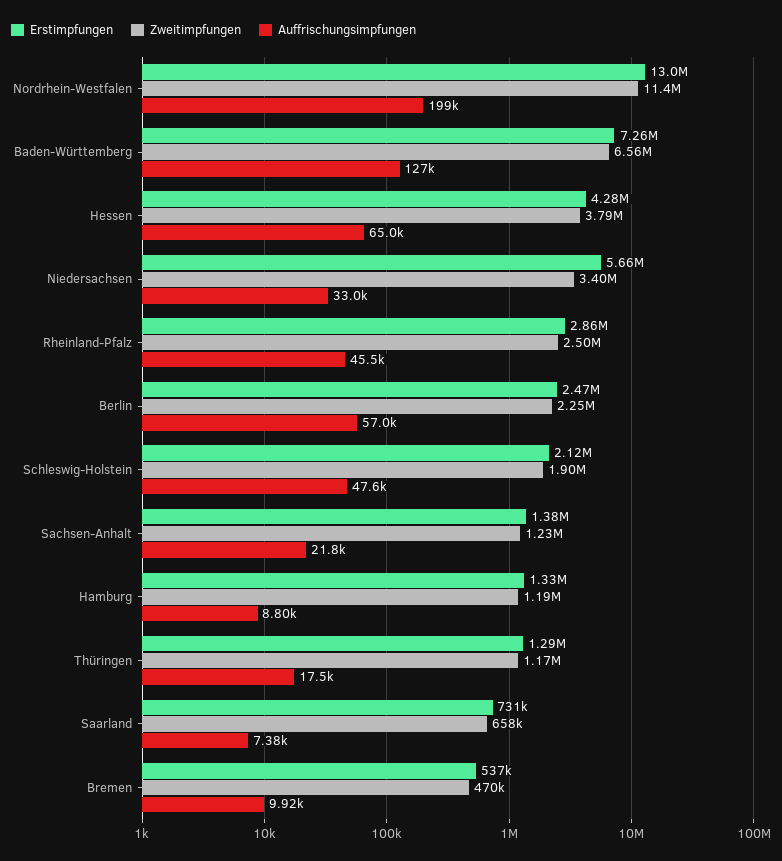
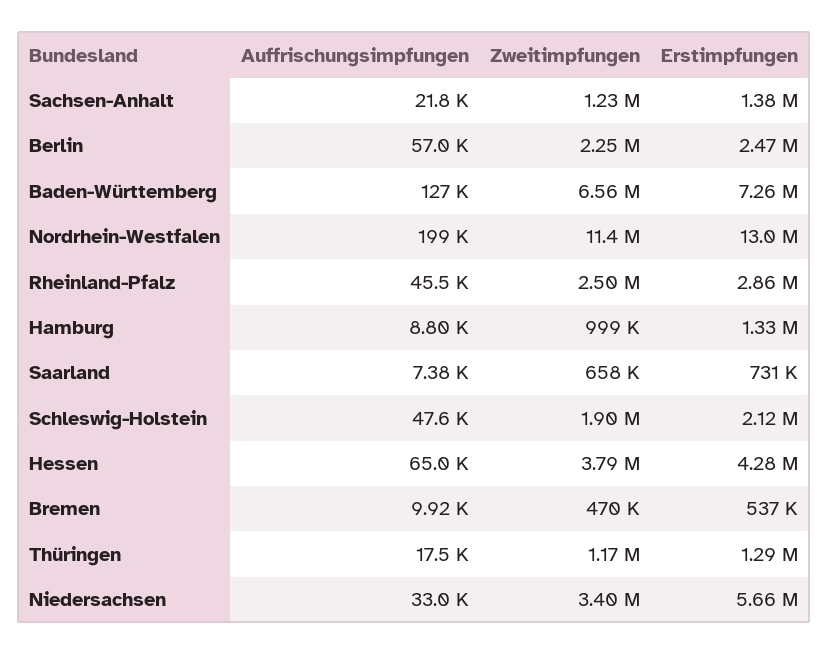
  {
    "Erstimpfungen": {
      "Nordrhein-Westfalen": 13000000,
      "Baden-Württemberg": 7260000,
      "Hessen": 4280000,
      "Niedersachsen": 5660000,
      "Rheinland-Pfalz": 2860000,
      "Berlin": 2470000,
      "Schleswig-Holstein": 2120000,
      "Sachsen-Anhalt": 1380000,
      "Hamburg": 1330000,
      "Thüringen": 1290000,
      "Saarland": 731000,
      "Bremen": 537000
    },
    "Zweitimpfungen": {
      "Nordrhein-Westfalen": 11400000,
      "Baden-Württemberg": 6560000,
      "Hessen": 3790000,
      "Niedersachsen": 3400000,
      "Rheinland-Pfalz": 2500000,
      "Berlin": 2250000,
      "Schleswig-Holstein": 1900000,
      "Sachsen-Anhalt": 1230000,
-     "Hamburg": 1190000,
+     "Hamburg": 999000,
      "Thüringen": 1170000,
      "Saarland": 658000,
      "Bremen": 470000
    },
    "Auffrischungsimpfungen": {
      "Nordrhein-Westfalen": 199000,
      "Baden-Württemberg": 127000,
      "Hessen": 65000,
      "Niedersachsen": 33000,
      "Rheinland-Pfalz": 45500,
      "Berlin": 57000,
      "Schleswig-Holstein": 47600,
      "Sachsen-Anhalt": 21800,
      "Hamburg": 8800,
      "Thüringen": 17500,
      "Saarland": 7380,
      "Bremen": 9920
    }
  }

